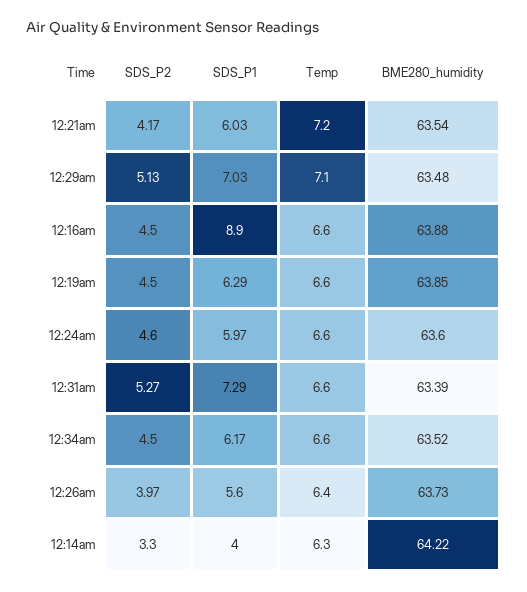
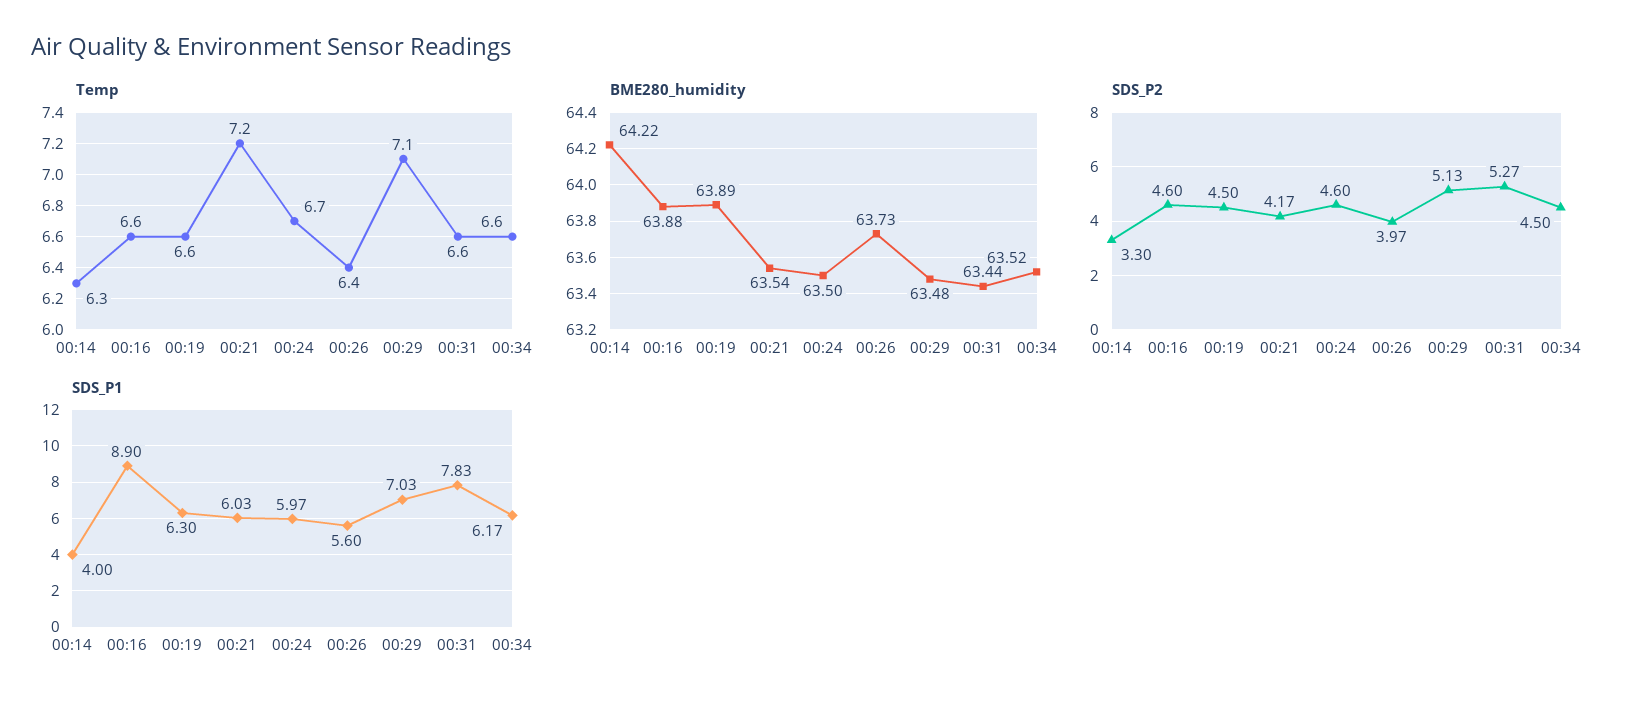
  {
    "SDS_P2": {
      "12:21am": 4.17,
      "12:29am": 5.13,
-     "12:16am": 4.5,
+     "12:16am": 4.6,
      "12:19am": 4.5,
      "12:24am": 4.6,
      "12:31am": 5.27,
      "12:34am": 4.5,
      "12:26am": 3.97,
      "12:14am": 3.3
    },
    "SDS_P1": {
      "12:21am": 6.03,
      "12:29am": 7.03,
      "12:16am": 8.9,
-     "12:19am": 6.29,
+     "12:19am": 6.3,
      "12:24am": 5.97,
-     "12:31am": 7.29,
+     "12:31am": 7.83,
      "12:34am": 6.17,
      "12:26am": 5.6,
      "12:14am": 4
    },
    "Temp": {
      "12:21am": 7.2,
      "12:29am": 7.1,
      "12:16am": 6.6,
      "12:19am": 6.6,
-     "12:24am": 6.6,
+     "12:24am": 6.7,
      "12:31am": 6.6,
      "12:34am": 6.6,
      "12:26am": 6.4,
      "12:14am": 6.3
    },
    "BME280_humidity": {
      "12:21am": 63.54,
      "12:29am": 63.48,
      "12:16am": 63.88,
-     "12:19am": 63.85,
+     "12:19am": 63.89,
-     "12:24am": 63.6,
+     "12:24am": 63.5,
-     "12:31am": 63.39,
+     "12:31am": 63.44,
      "12:34am": 63.52,
      "12:26am": 63.73,
      "12:14am": 64.22
    }
  }

